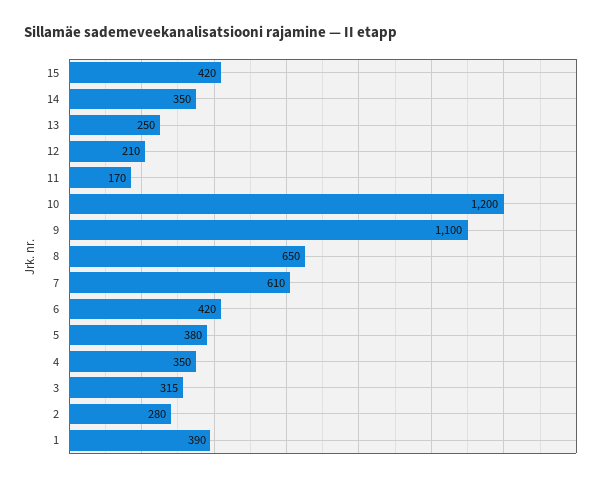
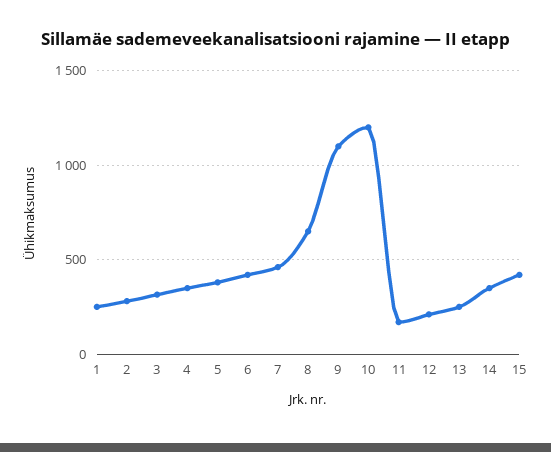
  {
    "15": 420,
    "14": 350,
    "13": 250,
    "12": 210,
    "11": 170,
    "10": 1200,
    "9": 1100,
    "8": 650,
-   "7": 610,
+   "7": 450,
    "6": 420,
    "5": 380,
    "4": 350,
    "3": 315,
    "2": 280,
-   "1": 390
+   "1": 250
  }

